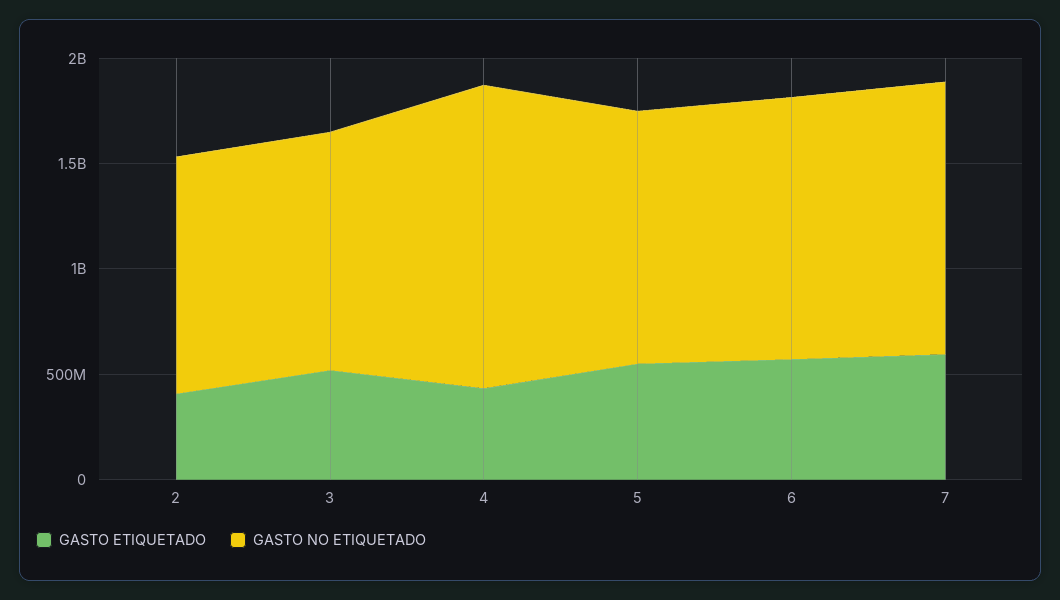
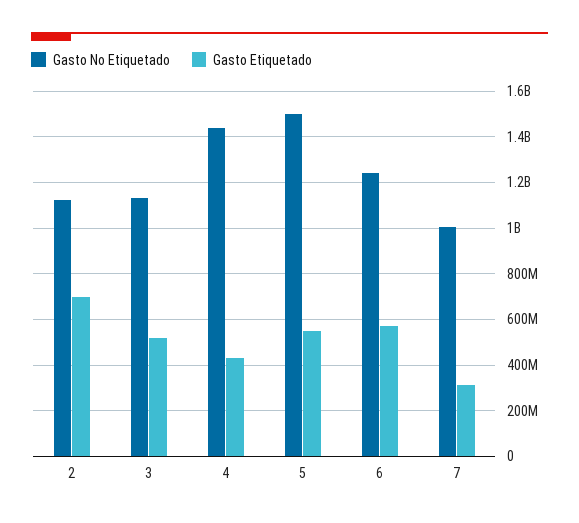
  {
    "GASTO ETIQUETADO": {
-     "2": 400000000,
+     "2": 700000000,
      "3": 500000000,
      "4": 450000000,
      "5": 550000000,
      "6": 550000000,
-     "7": 600000000
+     "7": 300000000
    },
    "GASTO NO ETIQUETADO": {
      "2": 1100000000,
      "3": 1150000000,
      "4": 1450000000,
-     "5": 1200000000,
+     "5": 1500000000,
      "6": 1250000000,
-     "7": 1300000000
+     "7": 1000000000
    }
  }

